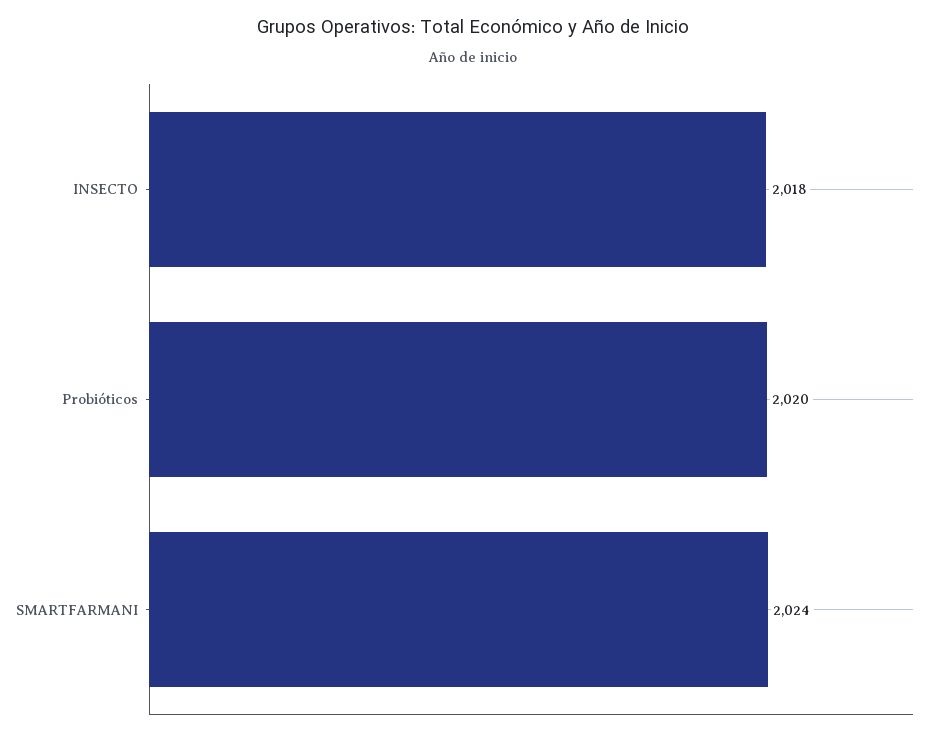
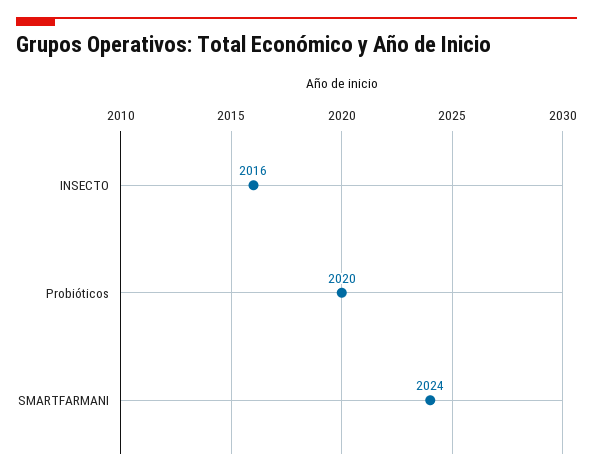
  {
-   "INSECTO": 2018,
+   "INSECTO": 2016,
    "Probióticos": 2020,
    "SMARTFARMANI": 2024
  }

